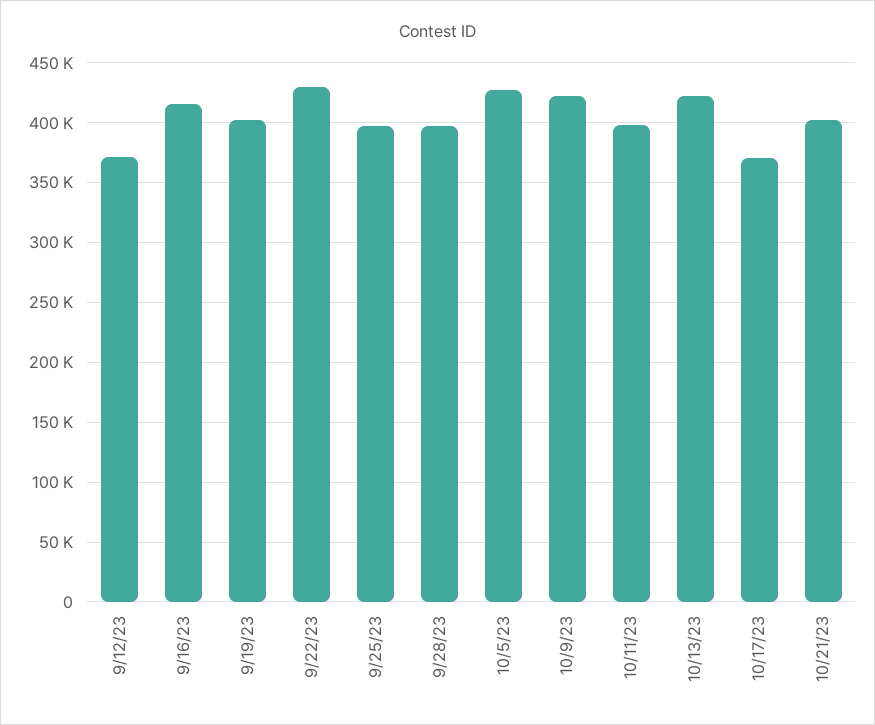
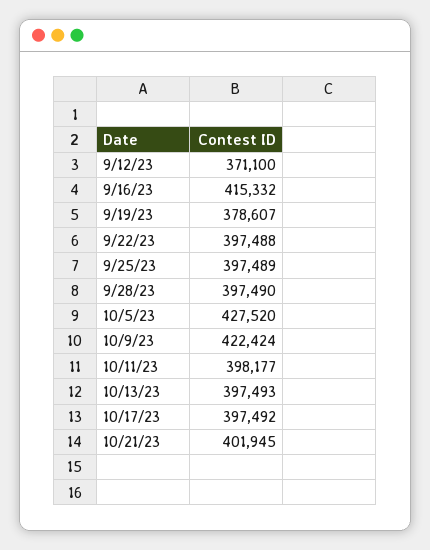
  {
    "9/12/23": 371100,
    "9/16/23": 415332,
-   "9/19/23": 400000,
+   "9/19/23": 378607,
-   "9/22/23": 430000,
+   "9/22/23": 397488,
    "9/25/23": 397489,
    "9/28/23": 397490,
    "10/5/23": 427520,
    "10/9/23": 422424,
    "10/11/23": 398177,
-   "10/13/23": 420000,
+   "10/13/23": 397493,
-   "10/17/23": 370000,
+   "10/17/23": 397492,
    "10/21/23": 401945
  }

